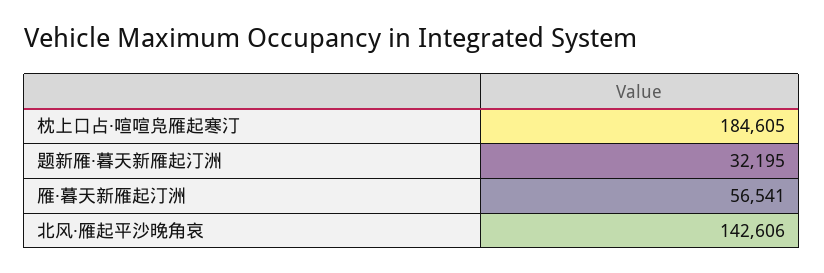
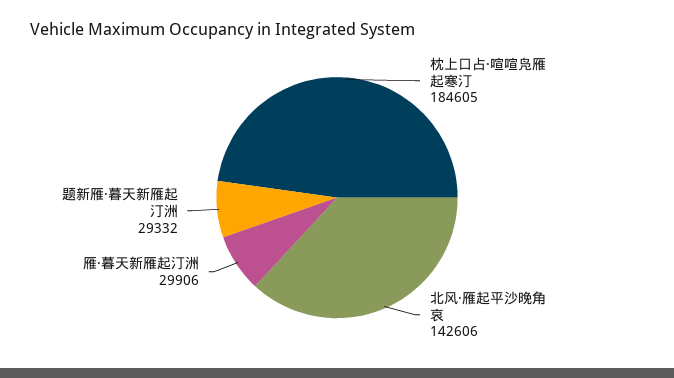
  {
    "枕上口占·喧喧凫雁起寒汀": 184605,
-   "题新雁·暮天新雁起汀洲": 32195,
+   "题新雁·暮天新雁起汀洲": 29332,
-   "雁·暮天新雁起汀洲": 56541,
+   "雁·暮天新雁起汀洲": 29906,
    "北风·雁起平沙晚角哀": 142606
  }

